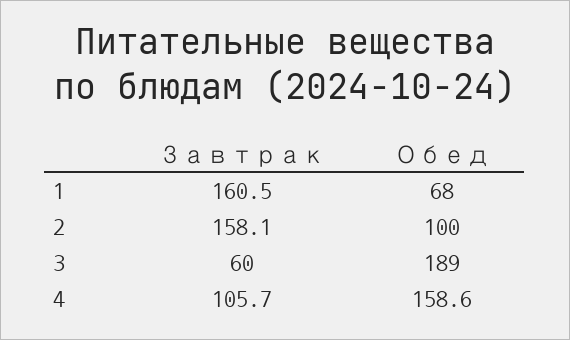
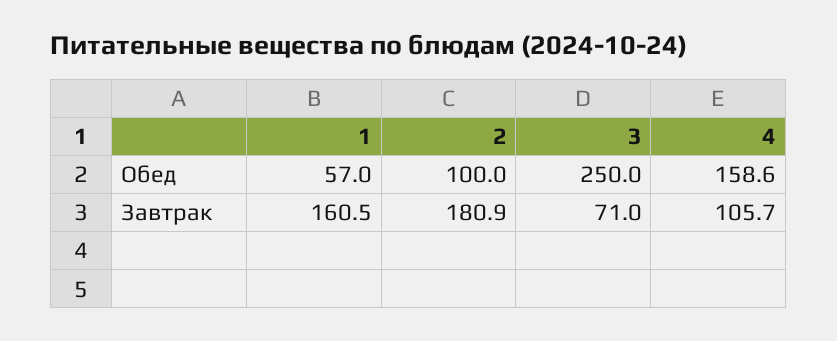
  {
    "Завтрак": {
      "1": 160.5,
-     "2": 158.1,
+     "2": 180.9,
-     "3": 60,
+     "3": 71,
      "4": 105.7
    },
    "Обед": {
-     "1": 68,
+     "1": 57,
      "2": 100,
-     "3": 189,
+     "3": 250,
      "4": 158.6
    }
  }

